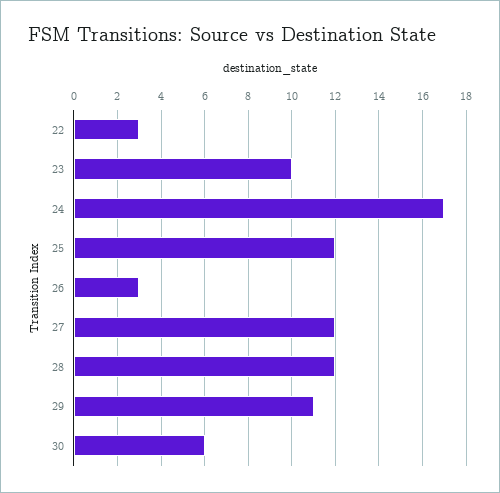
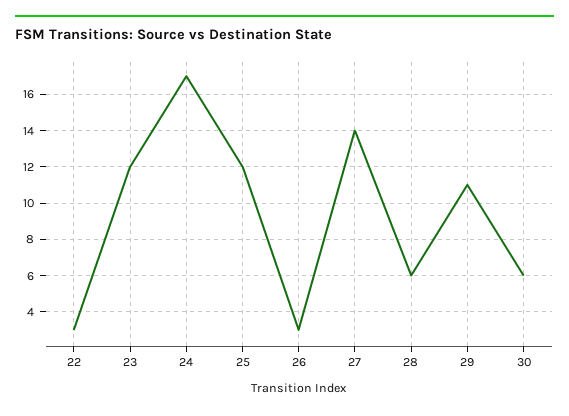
  {
    "22": 3,
-   "23": 10,
+   "23": 12,
    "24": 17,
    "25": 12,
    "26": 3,
-   "27": 12,
+   "27": 14,
-   "28": 12,
+   "28": 6,
    "29": 11,
    "30": 6
  }

